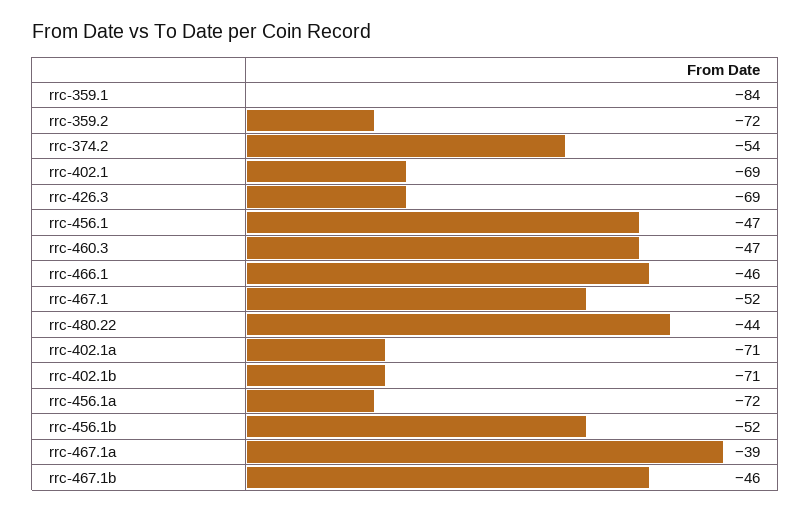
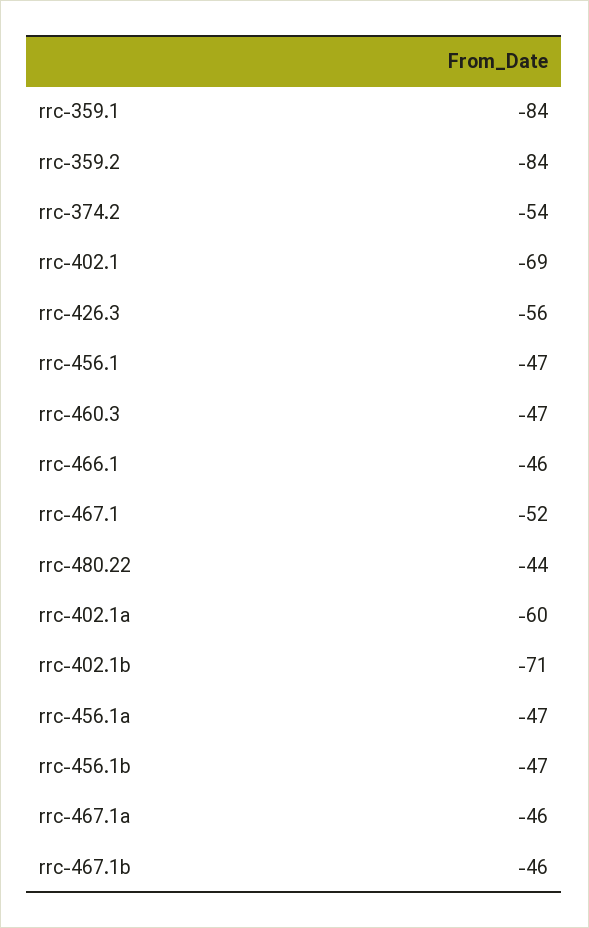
  {
    "rrc-359.1": -84,
-   "rrc-359.2": -72,
+   "rrc-359.2": -84,
    "rrc-374.2": -54,
    "rrc-402.1": -69,
-   "rrc-426.3": -69,
+   "rrc-426.3": -56,
    "rrc-456.1": -47,
    "rrc-460.3": -47,
    "rrc-466.1": -46,
    "rrc-467.1": -52,
    "rrc-480.22": -44,
-   "rrc-402.1a": -71,
+   "rrc-402.1a": -60,
    "rrc-402.1b": -71,
-   "rrc-456.1a": -72,
+   "rrc-456.1a": -47,
-   "rrc-456.1b": -52,
+   "rrc-456.1b": -47,
-   "rrc-467.1a": -39,
+   "rrc-467.1a": -46,
    "rrc-467.1b": -46
  }

